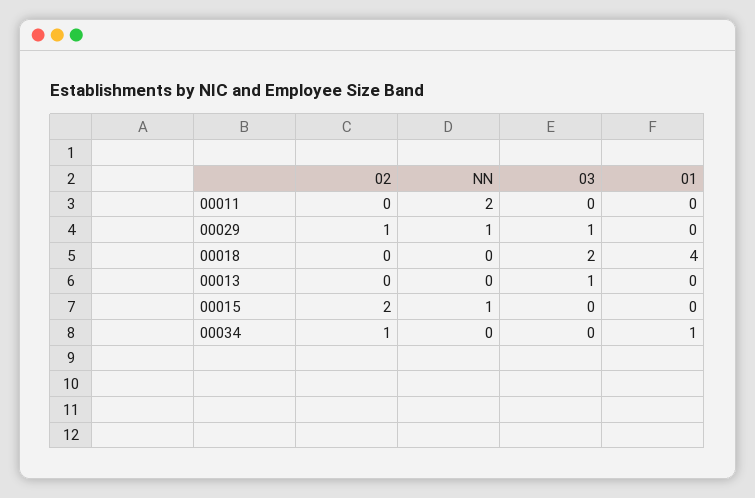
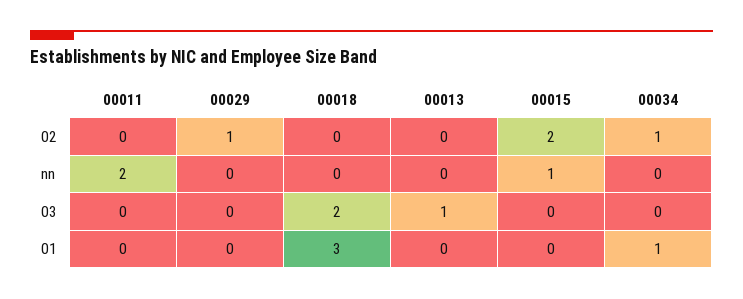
  {
    "02": {
      "00011": 0,
      "00029": 1,
      "00018": 0,
      "00013": 0,
      "00015": 2,
      "00034": 1
    },
    "NN": {
      "00011": 2,
-     "00029": 1,
+     "00029": 0,
      "00018": 0,
      "00013": 0,
      "00015": 1,
      "00034": 0
    },
    "03": {
      "00011": 0,
-     "00029": 1,
+     "00029": 0,
      "00018": 2,
      "00013": 1,
      "00015": 0,
      "00034": 0
    },
    "01": {
      "00011": 0,
      "00029": 0,
-     "00018": 4,
+     "00018": 3,
      "00013": 0,
      "00015": 0,
      "00034": 1
    }
  }

